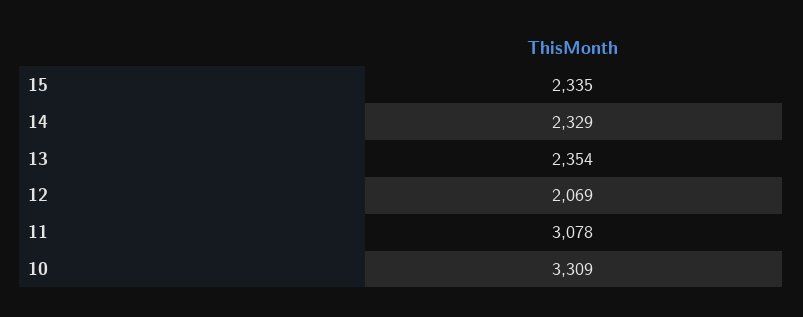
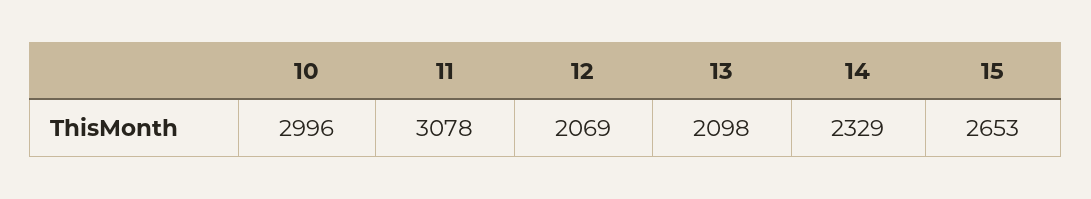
  {
-   "15": 2335,
+   "15": 2653,
    "14": 2329,
-   "13": 2354,
+   "13": 2098,
    "12": 2069,
    "11": 3078,
-   "10": 3309
+   "10": 2996
  }

